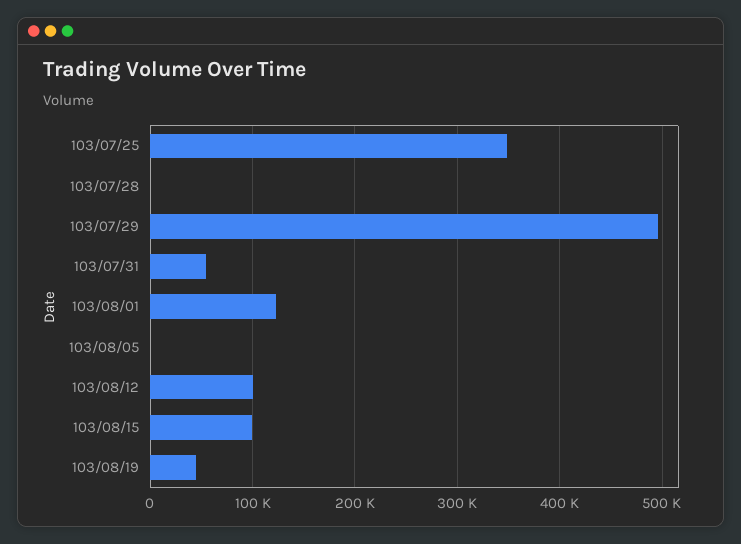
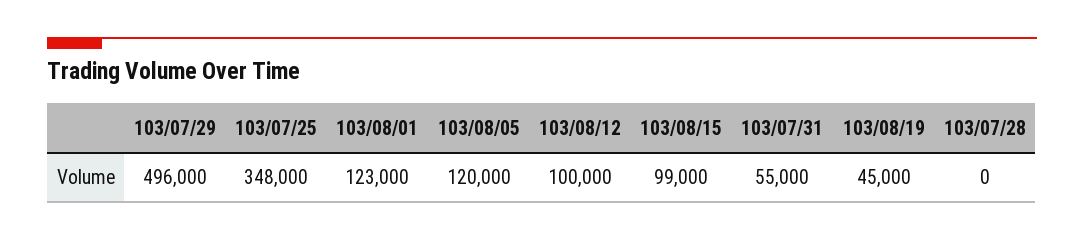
  {
    "103/07/25": 348000,
    "103/07/28": 0,
    "103/07/29": 496000,
    "103/07/31": 55000,
    "103/08/01": 123000,
-   "103/08/05": 0,
+   "103/08/05": 120000,
    "103/08/12": 100000,
    "103/08/15": 99000,
    "103/08/19": 45000
  }

